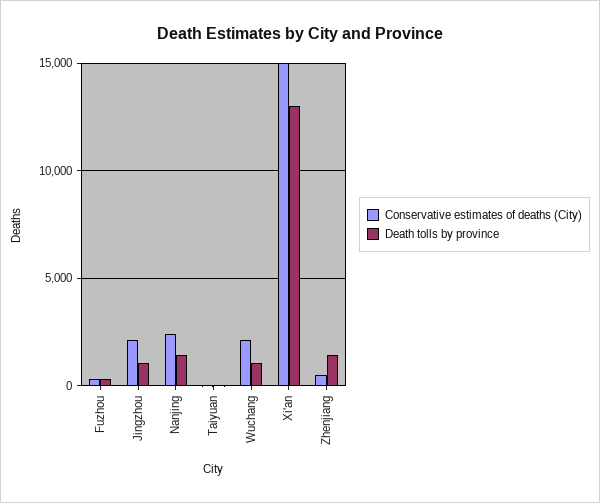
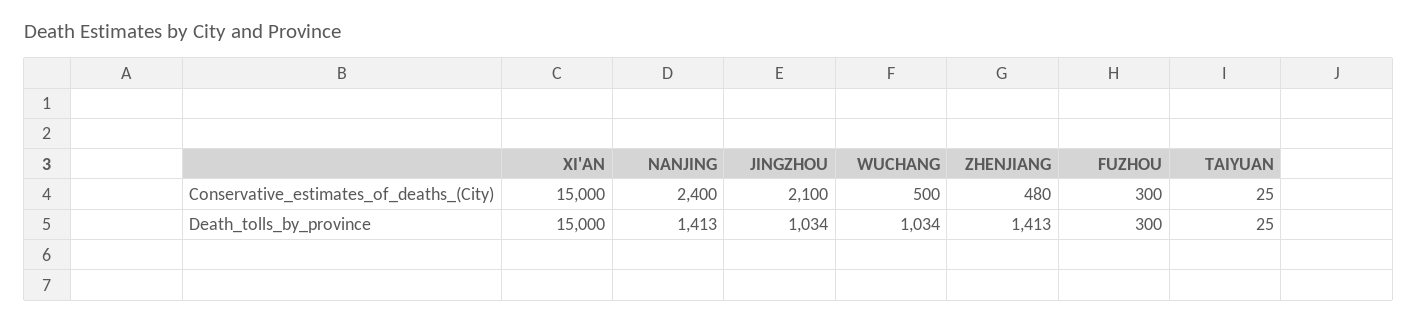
  {
    "Conservative estimates of deaths (City)": {
      "Fuzhou": 300,
      "Jingzhou": 2100,
      "Nanjing": 2400,
      "Taiyuan": 25,
-     "Wuchang": 2000,
+     "Wuchang": 500,
      "Xi'an": 15000,
      "Zhenjiang": 480
    },
    "Death tolls by province": {
      "Fuzhou": 300,
      "Jingzhou": 1034,
      "Nanjing": 1413,
      "Taiyuan": 25,
      "Wuchang": 1034,
-     "Xi'an": 13000,
+     "Xi'an": 15000,
      "Zhenjiang": 1413
    }
  }

